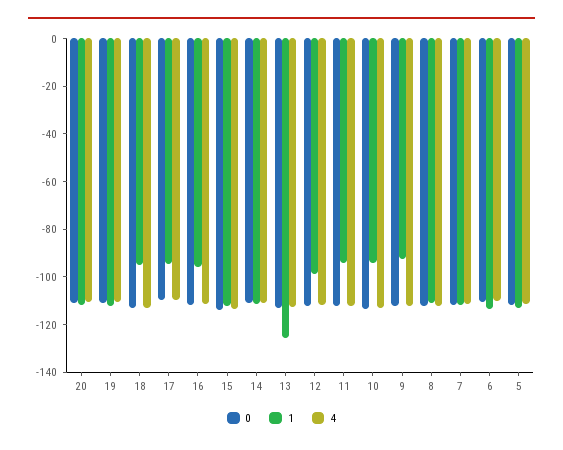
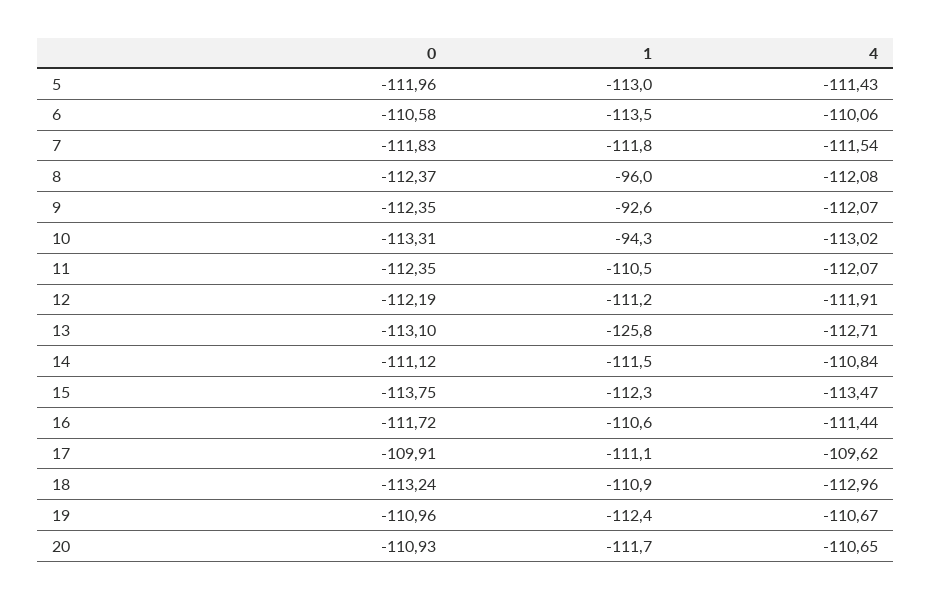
  {
    "0": {
      "20": -110.93,
      "19": -110.96,
      "18": -113.24,
      "17": -109.91,
      "16": -111.72,
      "15": -113.75,
      "14": -111.12,
      "13": -113.1,
      "12": -112.19,
      "11": -112.35,
      "10": -113.31,
      "9": -112.35,
      "8": -112.37,
      "7": -111.83,
      "6": -110.58,
      "5": -111.96
    },
    "1": {
      "20": -111.7,
      "19": -112.4,
-     "18": -95,
+     "18": -110.9,
-     "17": -95,
+     "17": -111.1,
-     "16": -95,
+     "16": -110.6,
      "15": -112.3,
      "14": -111.5,
      "13": -125.8,
-     "12": -100,
+     "12": -111.2,
-     "11": -95,
+     "11": -110.5,
      "10": -94.3,
      "9": -92.6,
-     "8": -110,
+     "8": -96,
      "7": -111.8,
      "6": -113.5,
      "5": -113
    },
    "4": {
      "20": -110.65,
      "19": -110.67,
      "18": -112.96,
      "17": -109.62,
      "16": -111.44,
      "15": -113.47,
      "14": -110.84,
      "13": -112.71,
      "12": -111.91,
      "11": -112.07,
      "10": -113.02,
      "9": -112.07,
      "8": -112.08,
      "7": -111.54,
      "6": -110.06,
      "5": -111.43
    }
  }

